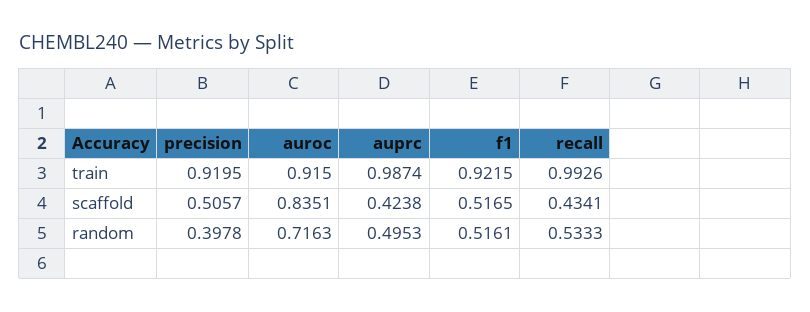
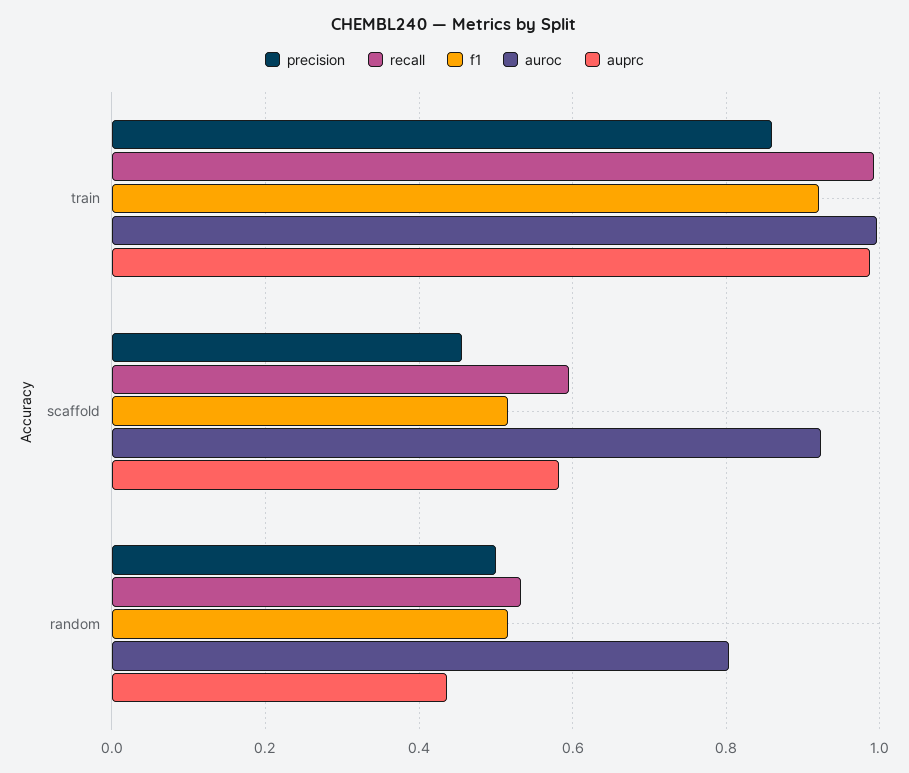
  {
    "precision": {
-     "train": 0.9195,
+     "train": 0.86,
-     "scaffold": 0.5057,
+     "scaffold": 0.46,
-     "random": 0.3978
+     "random": 0.5
    },
    "auroc": {
-     "train": 0.915,
+     "train": 1,
-     "scaffold": 0.8351,
+     "scaffold": 0.92,
-     "random": 0.7163
+     "random": 0.8
    },
    "auprc": {
      "train": 0.9874,
-     "scaffold": 0.4238,
+     "scaffold": 0.58,
-     "random": 0.4953
+     "random": 0.44
    },
    "f1": {
      "train": 0.9215,
      "scaffold": 0.5165,
      "random": 0.5161
    },
    "recall": {
      "train": 0.9926,
-     "scaffold": 0.4341,
+     "scaffold": 0.6,
      "random": 0.5333
    }
  }

